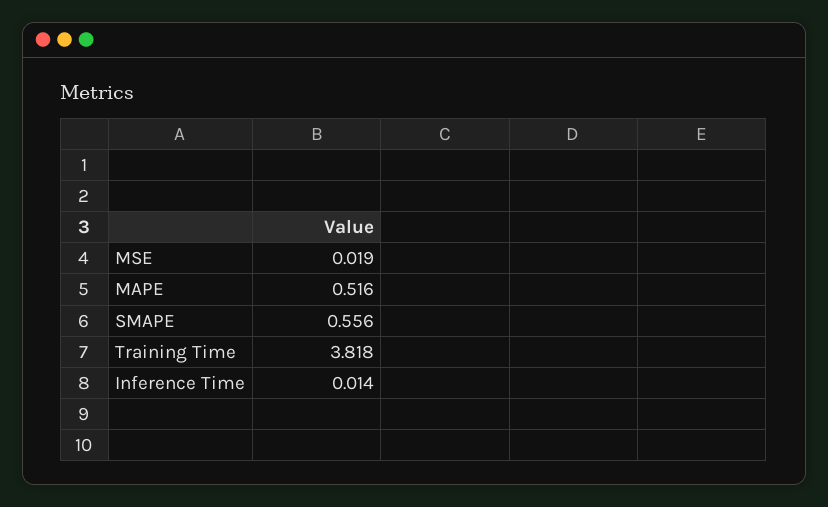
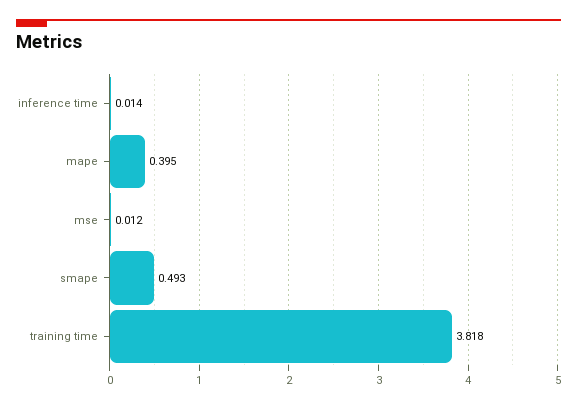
  {
-   "MSE": 0.019,
+   "MSE": 0.012,
-   "MAPE": 0.516,
+   "MAPE": 0.395,
-   "SMAPE": 0.556,
+   "SMAPE": 0.493,
    "Training Time": 3.818,
    "Inference Time": 0.014
  }

